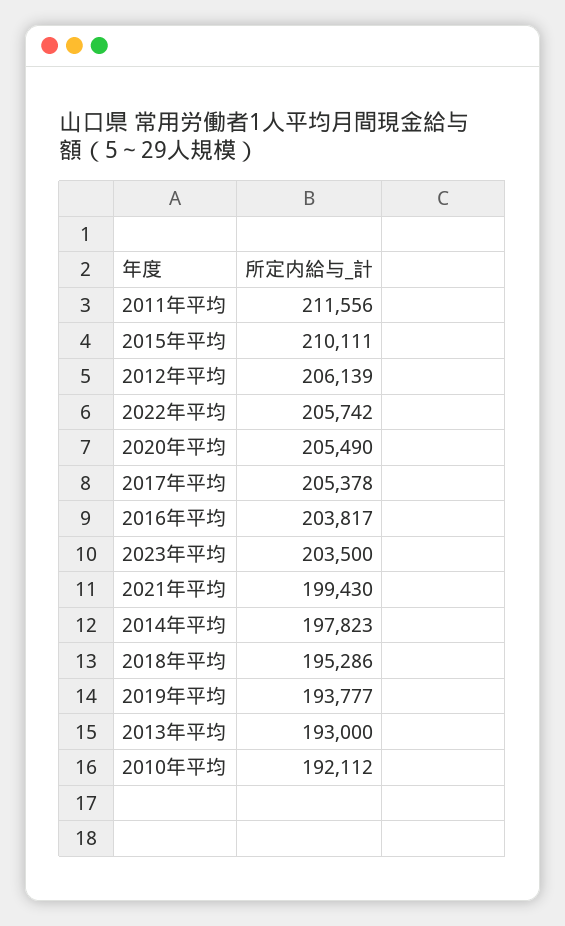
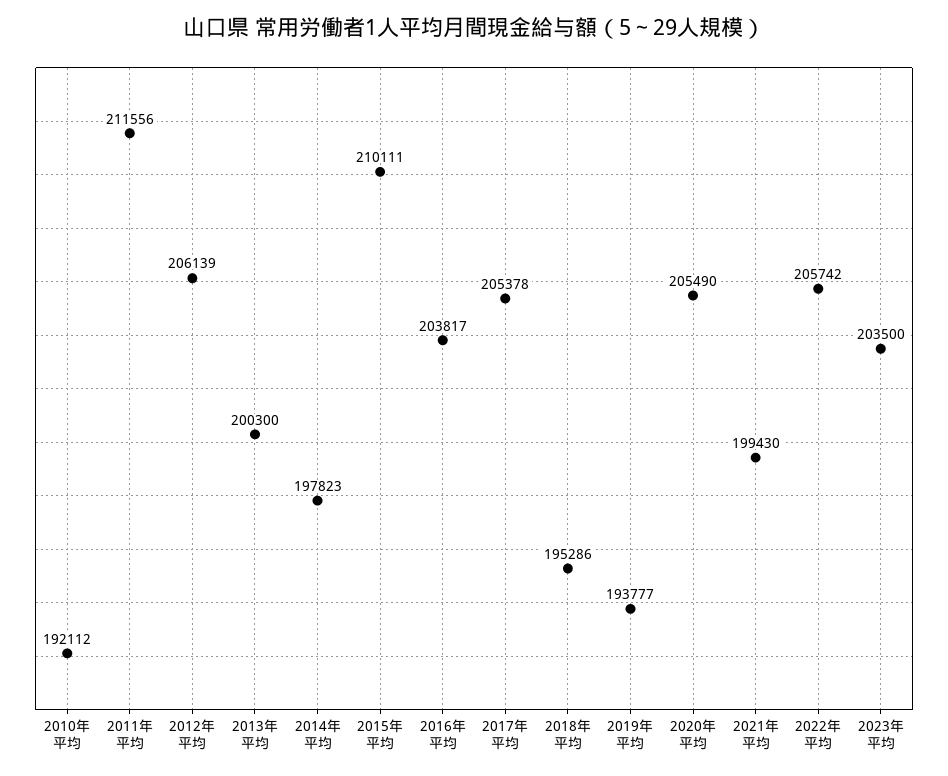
  {
    "2011年平均": 211556,
    "2015年平均": 210111,
    "2012年平均": 206139,
    "2022年平均": 205742,
    "2020年平均": 205490,
    "2017年平均": 205378,
    "2016年平均": 203817,
    "2023年平均": 203500,
    "2021年平均": 199430,
    "2014年平均": 197823,
    "2018年平均": 195286,
    "2019年平均": 193777,
-   "2013年平均": 193000,
+   "2013年平均": 200300,
    "2010年平均": 192112
  }

